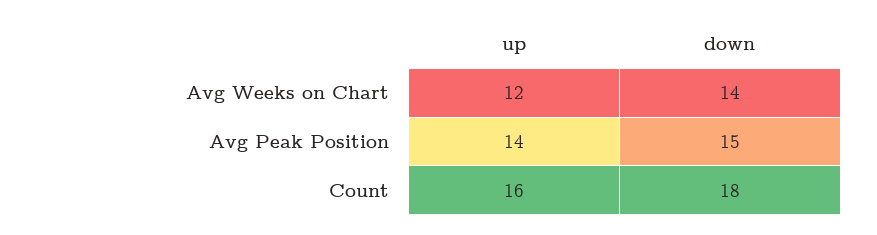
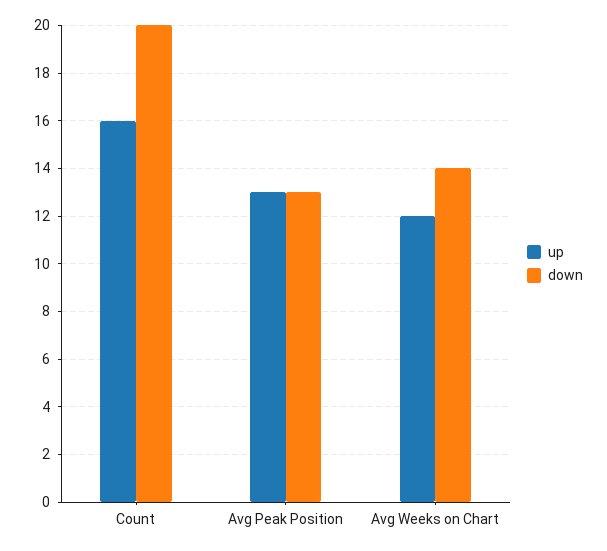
  {
    "up": {
      "Avg Weeks on Chart": 12,
-     "Avg Peak Position": 14,
+     "Avg Peak Position": 13,
      "Count": 16
    },
    "down": {
      "Avg Weeks on Chart": 14,
-     "Avg Peak Position": 15,
+     "Avg Peak Position": 13,
-     "Count": 18
+     "Count": 20
    }
  }

